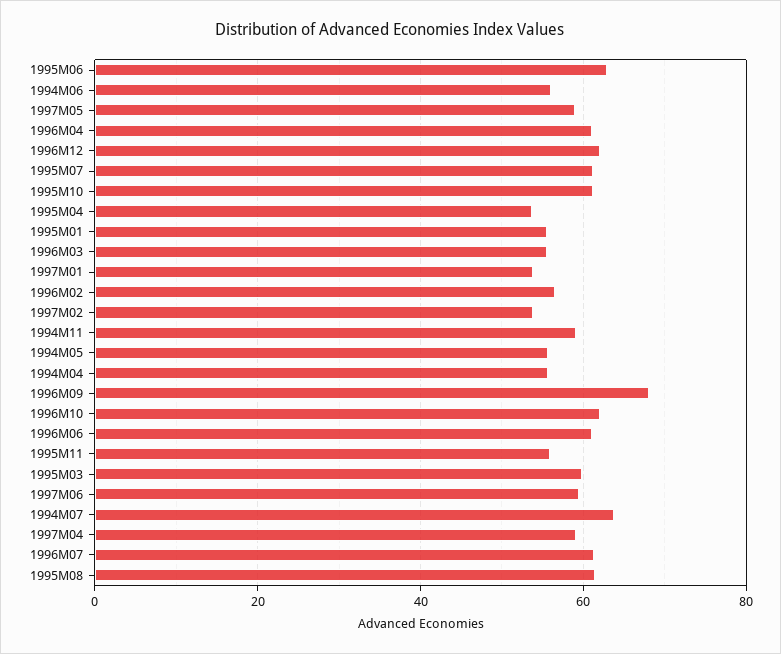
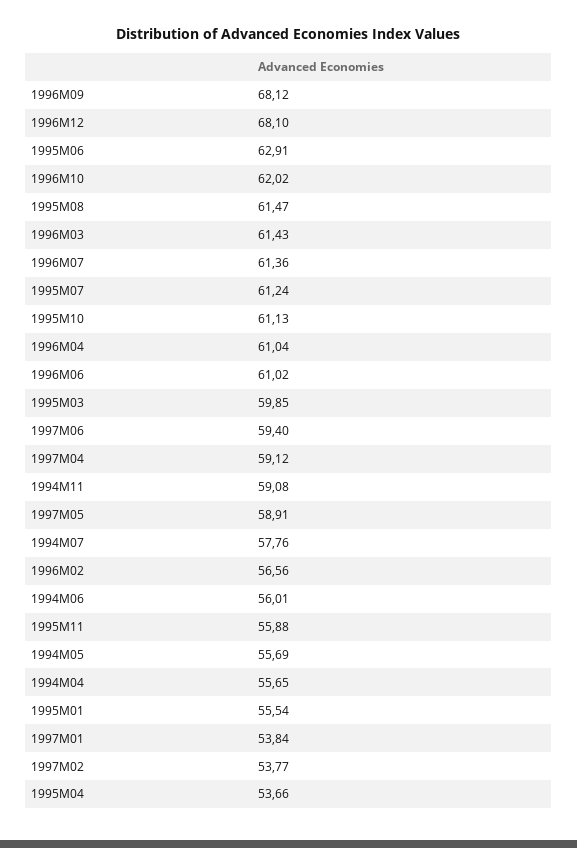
  {
    "1995M06": 62.91,
    "1994M06": 56.01,
    "1997M05": 58.91,
    "1996M04": 61.04,
-   "1996M12": 62,
+   "1996M12": 68.1,
    "1995M07": 61.24,
    "1995M10": 61.13,
    "1995M04": 53.66,
    "1995M01": 55.54,
-   "1996M03": 56,
+   "1996M03": 61.43,
    "1997M01": 53.84,
    "1996M02": 56.56,
    "1997M02": 53.77,
    "1994M11": 59.08,
    "1994M05": 55.69,
    "1994M04": 55.65,
    "1996M09": 68.12,
    "1996M10": 62.02,
    "1996M06": 61.02,
    "1995M11": 55.88,
    "1995M03": 59.85,
    "1997M06": 59.4,
-   "1994M07": 64,
+   "1994M07": 57.76,
    "1997M04": 59.12,
    "1996M07": 61.36,
    "1995M08": 61.47
  }

